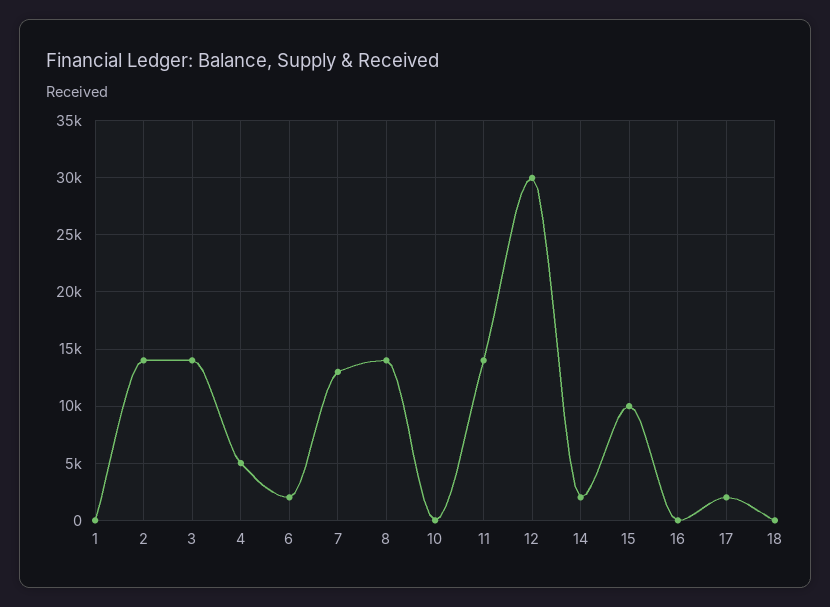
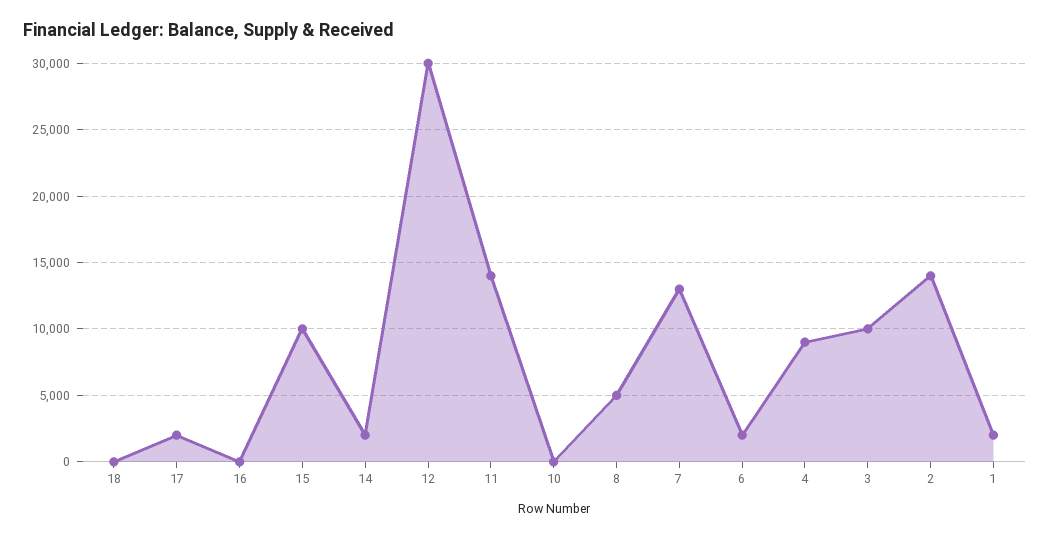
  {
-   "1": 0,
+   "1": 2000,
    "2": 14000,
-   "3": 14000,
+   "3": 10000,
-   "4": 5000,
+   "4": 9000,
    "6": 2000,
    "7": 13000,
-   "8": 14000,
+   "8": 5000,
    "10": 0,
    "11": 14000,
    "12": 30000,
    "14": 2000,
    "15": 10000,
    "16": 0,
    "17": 2000,
    "18": 0
  }

